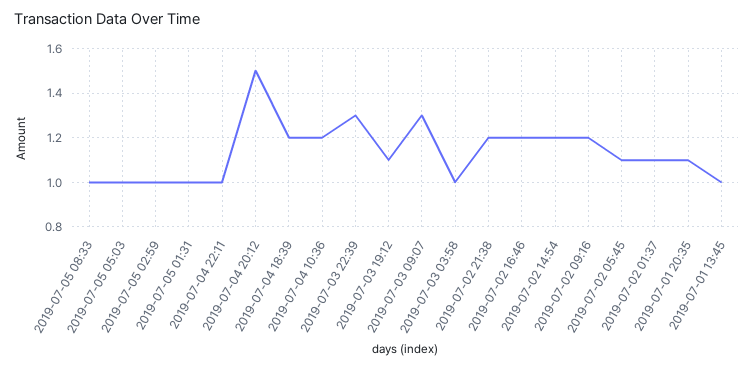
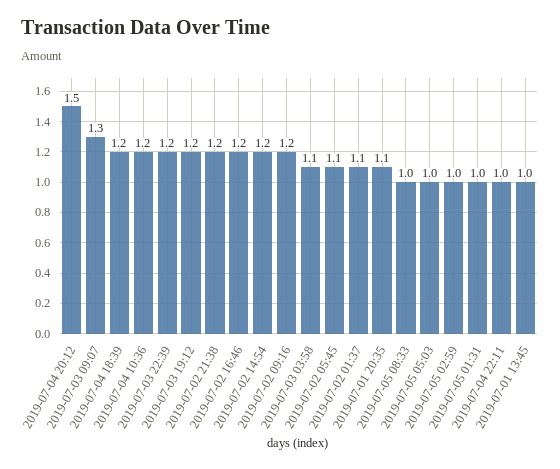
  {
    "2019-07-05 08:33": 1,
    "2019-07-05 05:03": 1,
    "2019-07-05 02:59": 1,
    "2019-07-05 01:31": 1,
    "2019-07-04 22:11": 1,
    "2019-07-04 20:12": 1.5,
    "2019-07-04 18:39": 1.2,
    "2019-07-04 10:36": 1.2,
-   "2019-07-03 22:39": 1.3,
+   "2019-07-03 22:39": 1.2,
-   "2019-07-03 19:12": 1.1,
+   "2019-07-03 19:12": 1.2,
    "2019-07-03 09:07": 1.3,
-   "2019-07-03 03:58": 1,
+   "2019-07-03 03:58": 1.1,
    "2019-07-02 21:38": 1.2,
    "2019-07-02 16:46": 1.2,
    "2019-07-02 14:54": 1.2,
    "2019-07-02 09:16": 1.2,
    "2019-07-02 05:45": 1.1,
    "2019-07-02 01:37": 1.1,
    "2019-07-01 20:35": 1.1,
    "2019-07-01 13:45": 1
  }

